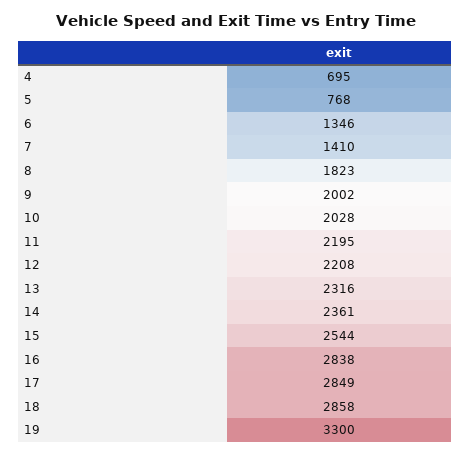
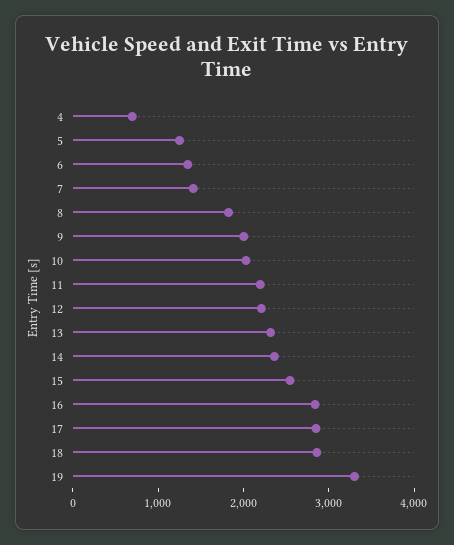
  {
    "4": 695,
-   "5": 768,
+   "5": 1200,
    "6": 1346,
    "7": 1410,
    "8": 1823,
    "9": 2002,
    "10": 2028,
    "11": 2195,
    "12": 2208,
    "13": 2316,
    "14": 2361,
    "15": 2544,
    "16": 2838,
    "17": 2849,
    "18": 2858,
    "19": 3300
  }

